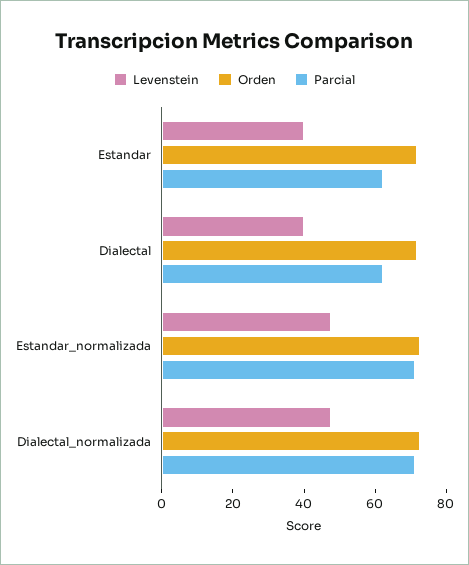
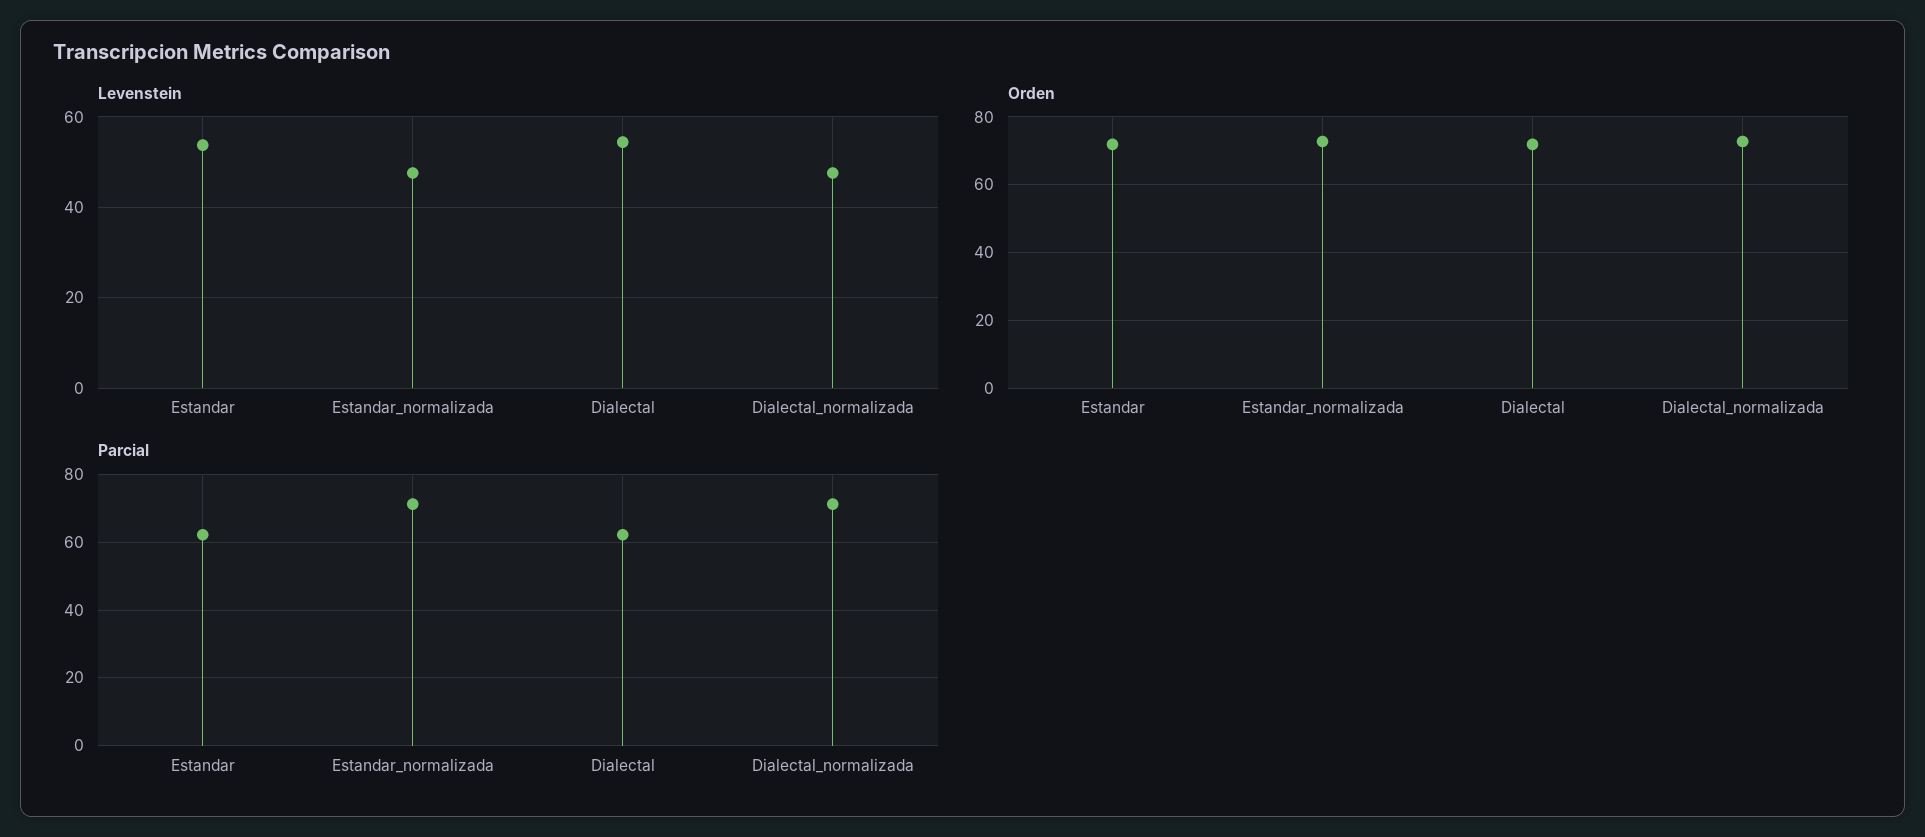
  {
    "Levenstein": {
-     "Estandar": 40,
+     "Estandar": 54,
-     "Dialectal": 40,
+     "Dialectal": 54,
      "Estandar_normalizada": 48,
      "Dialectal_normalizada": 48
    },
    "Orden": {
      "Estandar": 72,
      "Dialectal": 72,
      "Estandar_normalizada": 72,
      "Dialectal_normalizada": 72
    },
    "Parcial": {
      "Estandar": 62,
      "Dialectal": 62,
      "Estandar_normalizada": 72,
      "Dialectal_normalizada": 72
    }
  }

